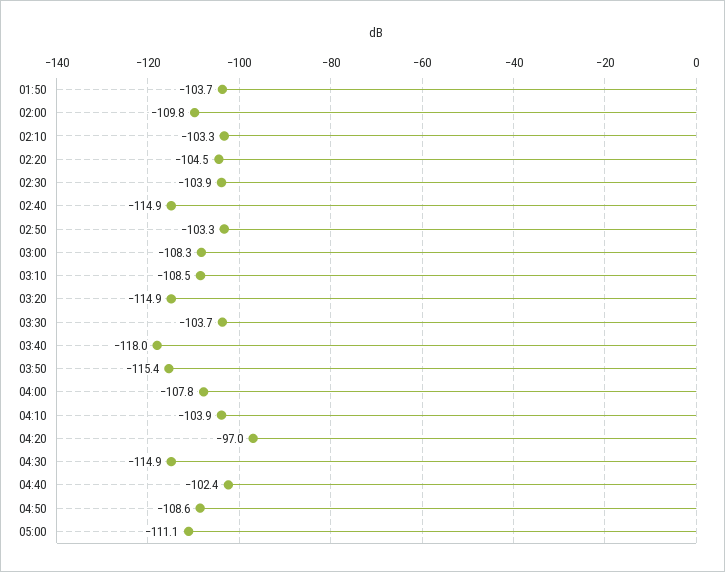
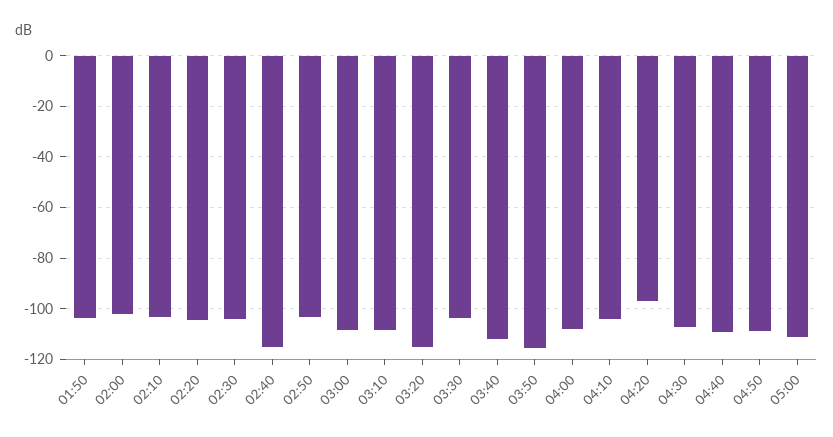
  {
    "01:50": -103.7,
-   "02:00": -109.8,
+   "02:00": -102.5,
    "02:10": -103.3,
    "02:20": -104.5,
    "02:30": -103.9,
    "02:40": -114.9,
    "02:50": -103.3,
    "03:00": -108.3,
    "03:10": -108.5,
    "03:20": -114.9,
    "03:30": -103.7,
-   "03:40": -118,
+   "03:40": -112.5,
    "03:50": -115.4,
    "04:00": -107.8,
    "04:10": -103.9,
    "04:20": -97,
-   "04:30": -114.9,
+   "04:30": -107.5,
-   "04:40": -102.4,
+   "04:40": -110,
    "04:50": -108.6,
    "05:00": -111.1
  }

